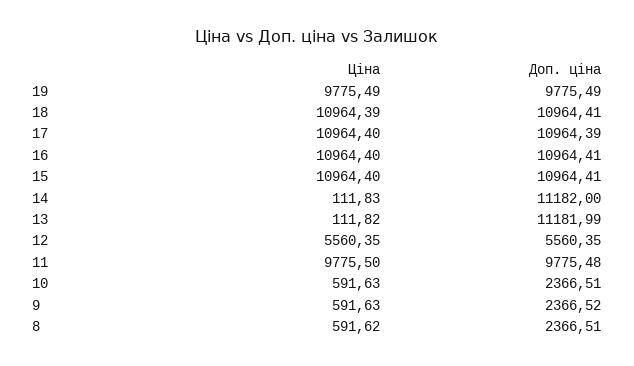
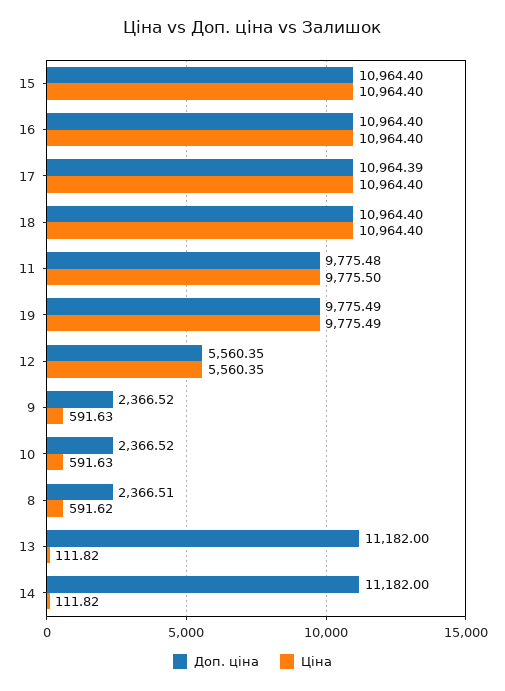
  {
    "Ціна": {
      "19": 9775.49,
-     "18": 10964.39,
+     "18": 10964.4,
      "17": 10964.4,
      "16": 10964.4,
      "15": 10964.4,
-     "14": 111.83,
+     "14": 111.82,
      "13": 111.82,
      "12": 5560.35,
      "11": 9775.5,
      "10": 591.63,
      "9": 591.63,
      "8": 591.62
    },
    "Доп. ціна": {
      "19": 9775.49,
-     "18": 10964.41,
+     "18": 10964.4,
      "17": 10964.39,
-     "16": 10964.41,
+     "16": 10964.4,
-     "15": 10964.41,
+     "15": 10964.4,
      "14": 11182,
-     "13": 11181.99,
+     "13": 11182,
      "12": 5560.35,
      "11": 9775.48,
-     "10": 2366.51,
+     "10": 2366.52,
      "9": 2366.52,
      "8": 2366.51
    }
  }

